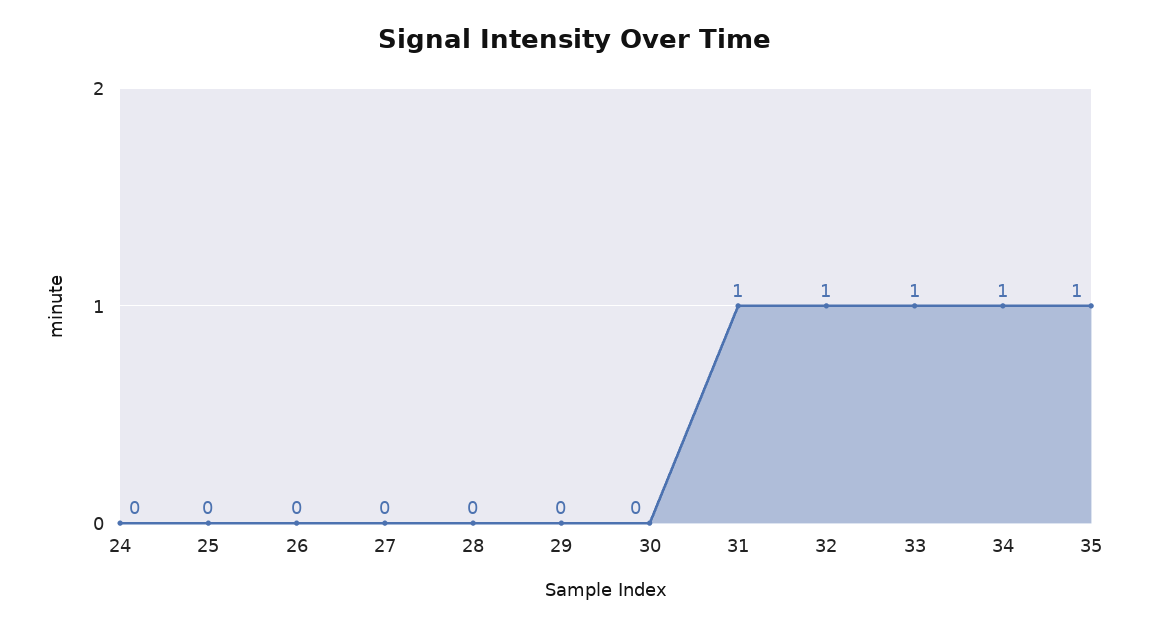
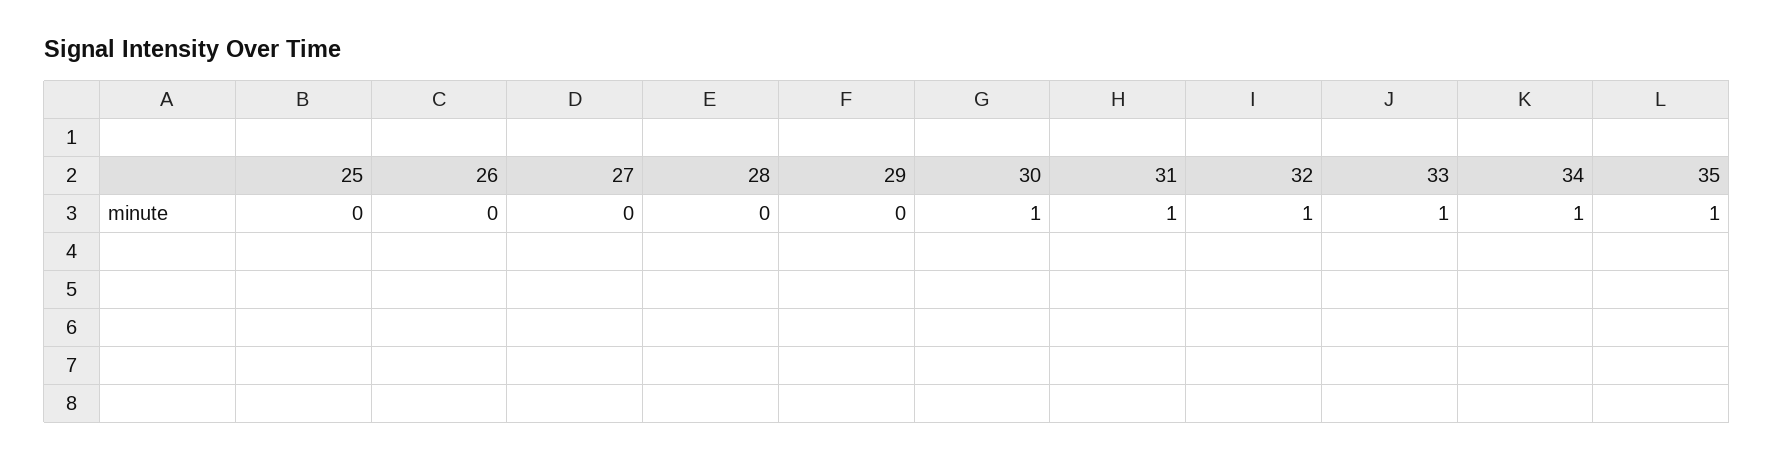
  {
-   "24": 0,
    "25": 0,
    "26": 0,
    "27": 0,
    "28": 0,
    "29": 0,
-   "30": 0,
+   "30": 1,
    "31": 1,
    "32": 1,
    "33": 1,
    "34": 1,
    "35": 1
  }

